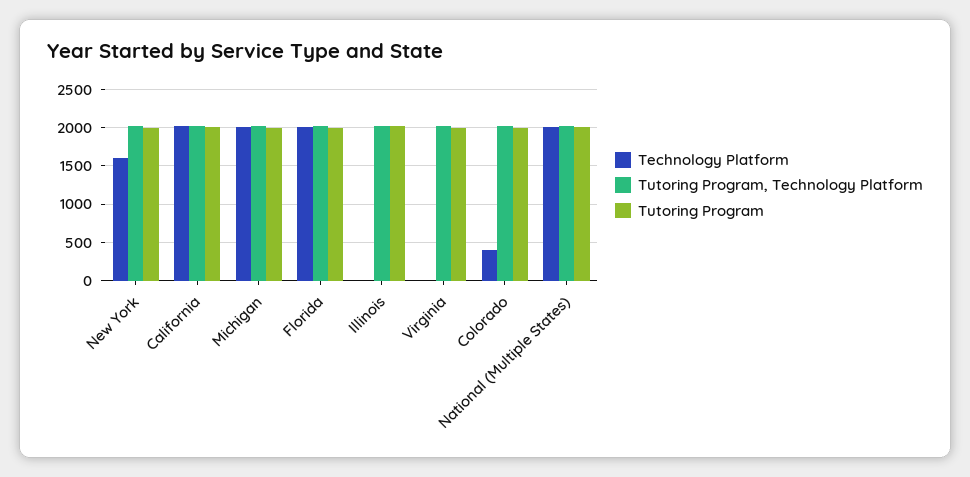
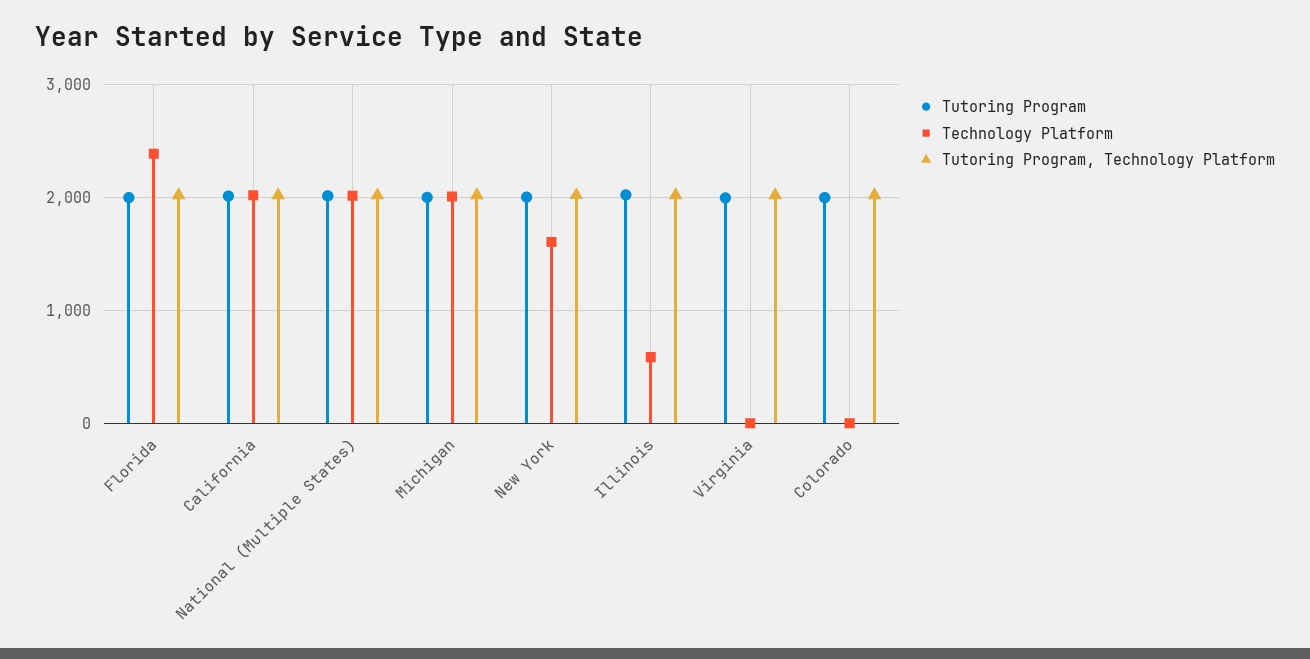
  {
    "Technology Platform": {
      "New York": 1600,
      "California": 2000,
      "Michigan": 2000,
-     "Florida": 2000,
+     "Florida": 2400,
-     "Illinois": 0,
+     "Illinois": 600,
      "Virginia": 0,
-     "Colorado": 400,
+     "Colorado": 0,
      "National (Multiple States)": 2000
    },
    "Tutoring Program, Technology Platform": {
      "New York": 2000,
      "California": 2000,
      "Michigan": 2000,
      "Florida": 2000,
      "Illinois": 2000,
      "Virginia": 2000,
      "Colorado": 2000,
      "National (Multiple States)": 2000
    },
    "Tutoring Program": {
      "New York": 2000,
      "California": 2000,
      "Michigan": 2000,
      "Florida": 2000,
      "Illinois": 2000,
      "Virginia": 2000,
      "Colorado": 2000,
      "National (Multiple States)": 2000
    }
  }

